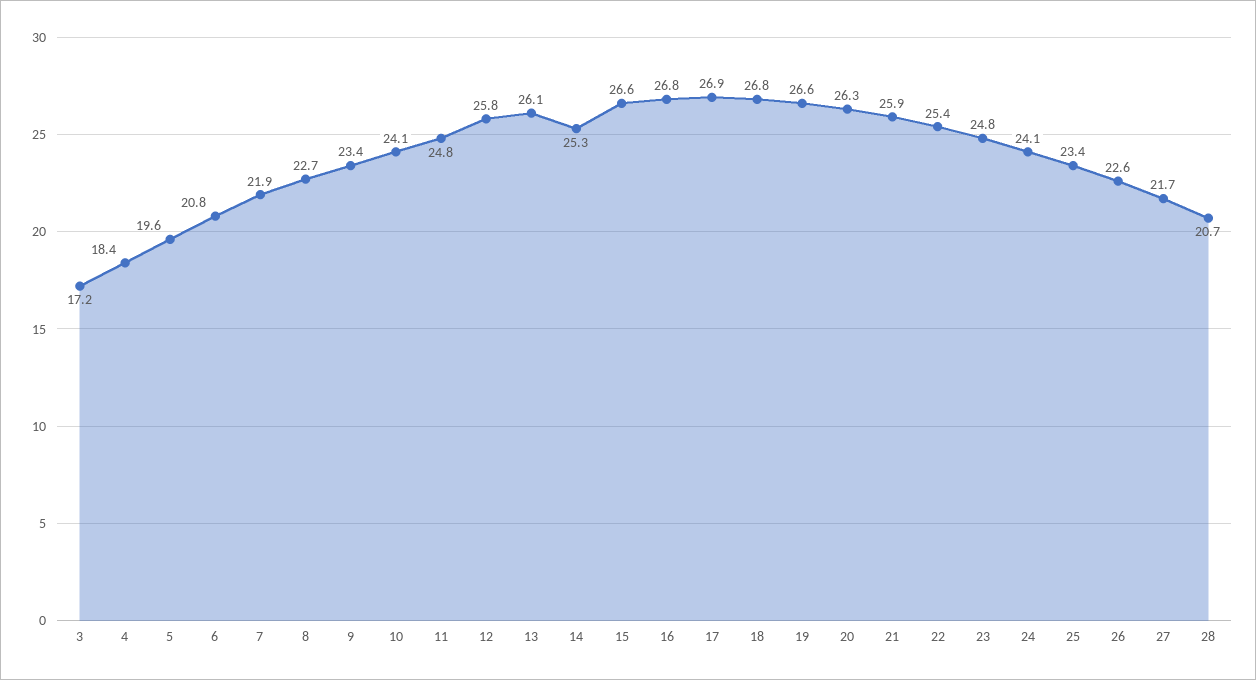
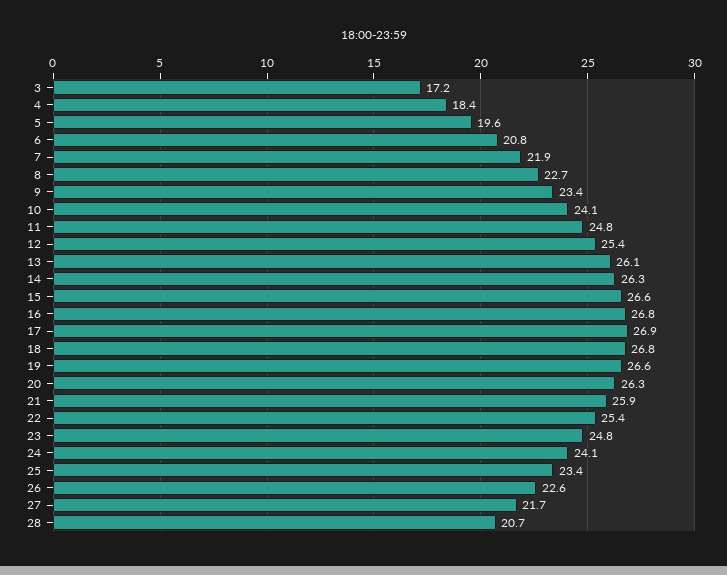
  {
    "3": 17.2,
    "4": 18.4,
    "5": 19.6,
    "6": 20.8,
    "7": 21.9,
    "8": 22.7,
    "9": 23.4,
    "10": 24.1,
    "11": 24.8,
-   "12": 25.8,
+   "12": 25.4,
    "13": 26.1,
-   "14": 25.3,
+   "14": 26.3,
    "15": 26.6,
    "16": 26.8,
    "17": 26.9,
    "18": 26.8,
    "19": 26.6,
    "20": 26.3,
    "21": 25.9,
    "22": 25.4,
    "23": 24.8,
    "24": 24.1,
    "25": 23.4,
    "26": 22.6,
    "27": 21.7,
    "28": 20.7
  }

